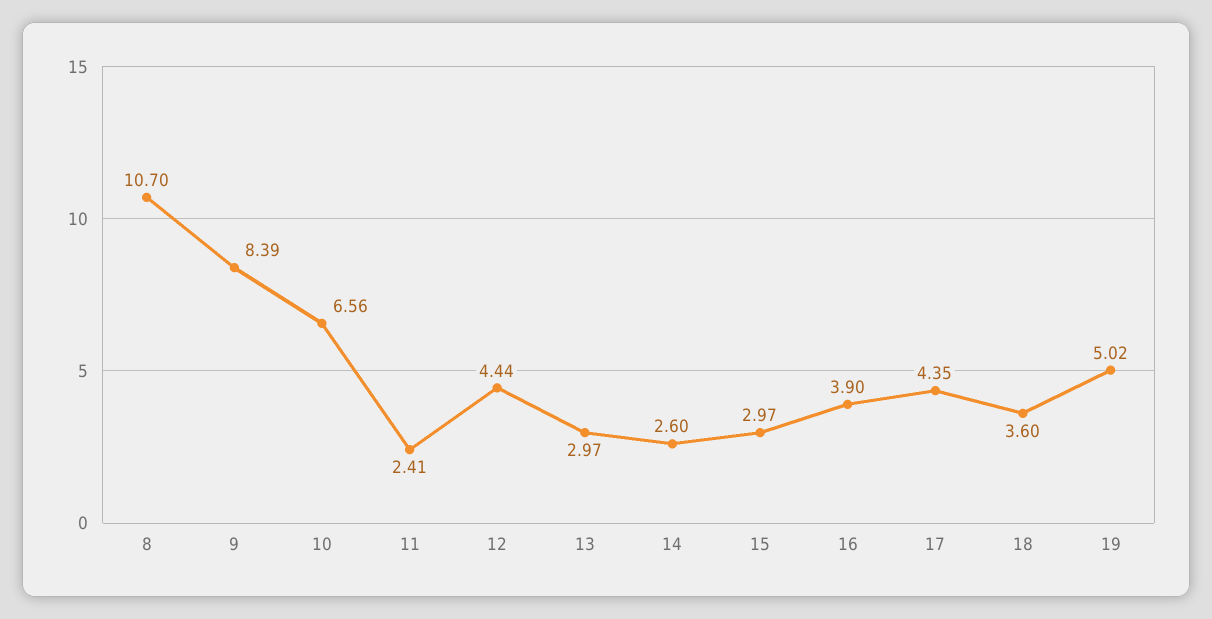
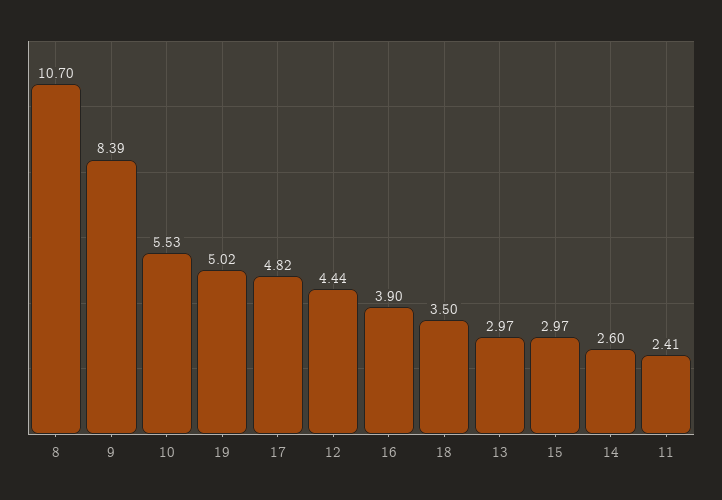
  {
    "8": 10.7,
    "9": 8.39,
-   "10": 6.56,
+   "10": 5.53,
    "11": 2.41,
    "12": 4.44,
    "13": 2.97,
    "14": 2.6,
    "15": 2.97,
    "16": 3.9,
-   "17": 4.35,
+   "17": 4.82,
-   "18": 3.6,
+   "18": 3.5,
    "19": 5.02
  }

